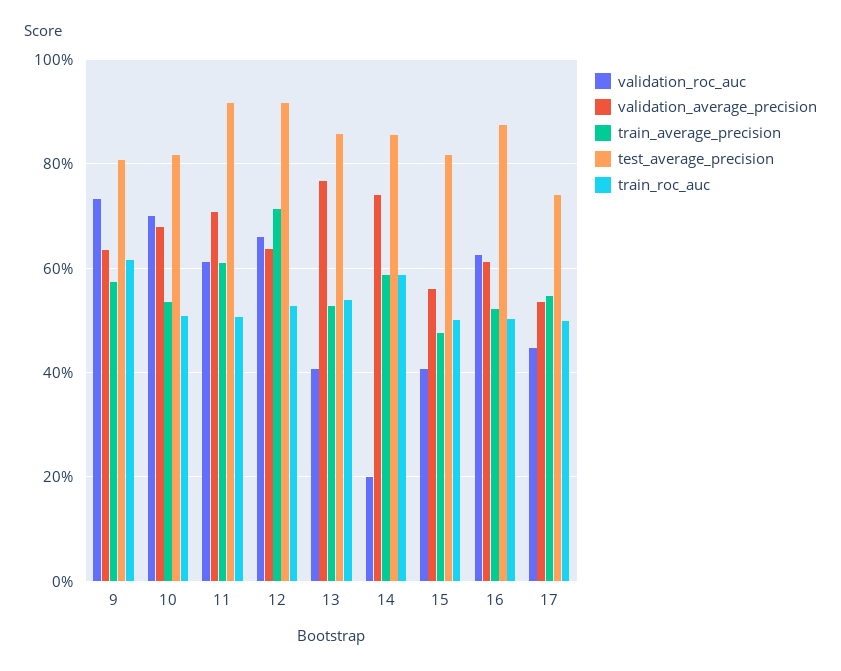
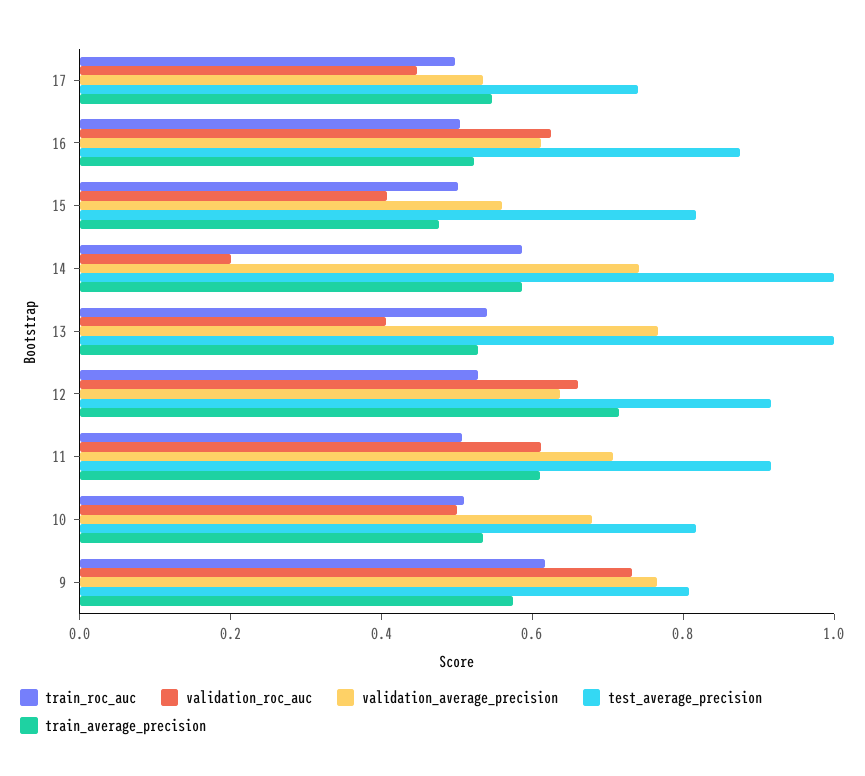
  {
    "validation_roc_auc": {
      "9": 0.74,
-     "10": 0.7,
+     "10": 0.5,
      "11": 0.62,
      "12": 0.66,
      "13": 0.4,
      "14": 0.2,
      "15": 0.4,
      "16": 0.62,
      "17": 0.44
    },
    "validation_average_precision": {
-     "9": 0.64,
+     "9": 0.75,
      "10": 0.68,
      "11": 0.7,
      "12": 0.64,
      "13": 0.76,
      "14": 0.74,
      "15": 0.56,
      "16": 0.62,
      "17": 0.54
    },
    "train_average_precision": {
      "9": 0.58,
      "10": 0.54,
      "11": 0.62,
      "12": 0.72,
      "13": 0.52,
      "14": 0.58,
      "15": 0.48,
      "16": 0.52,
      "17": 0.54
    },
    "test_average_precision": {
      "9": 0.8,
      "10": 0.82,
      "11": 0.92,
      "12": 0.92,
-     "13": 0.86,
+     "13": 1,
-     "14": 0.86,
+     "14": 1,
      "15": 0.82,
      "16": 0.88,
      "17": 0.74
    },
    "train_roc_auc": {
      "9": 0.62,
      "10": 0.5,
      "11": 0.5,
      "12": 0.52,
      "13": 0.54,
      "14": 0.58,
      "15": 0.5,
      "16": 0.5,
      "17": 0.5
    }
  }

